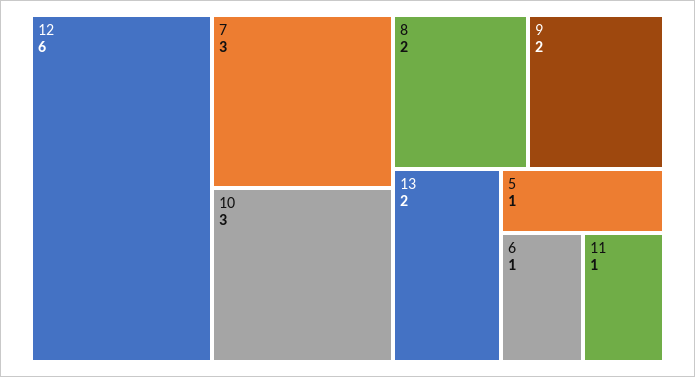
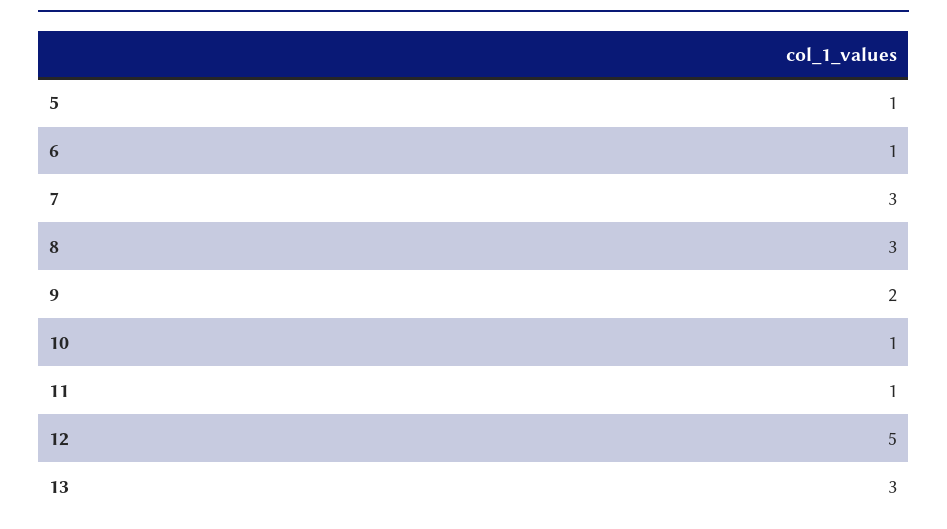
  {
-   "12": 6,
+   "12": 5,
    "7": 3,
-   "10": 3,
+   "10": 1,
-   "8": 2,
+   "8": 3,
    "9": 2,
-   "13": 2,
+   "13": 3,
    "5": 1,
    "6": 1,
    "11": 1
  }

